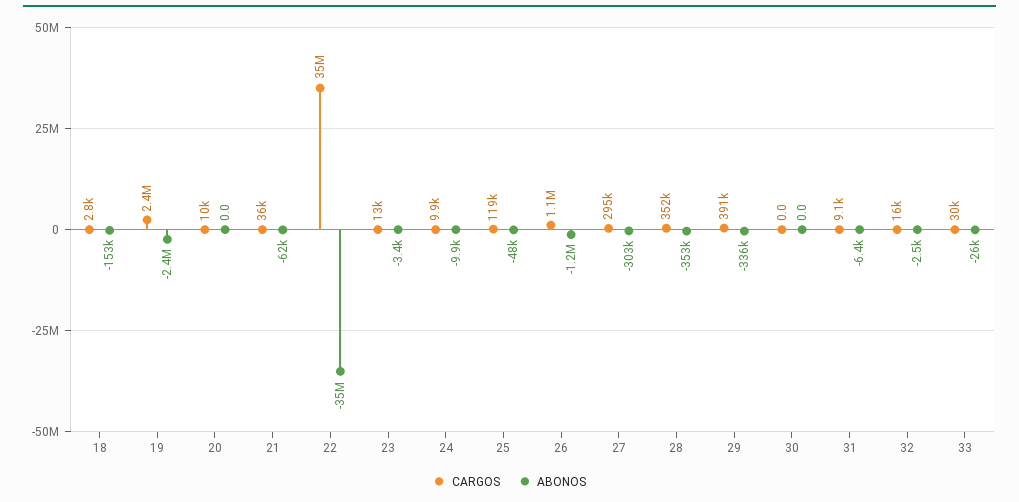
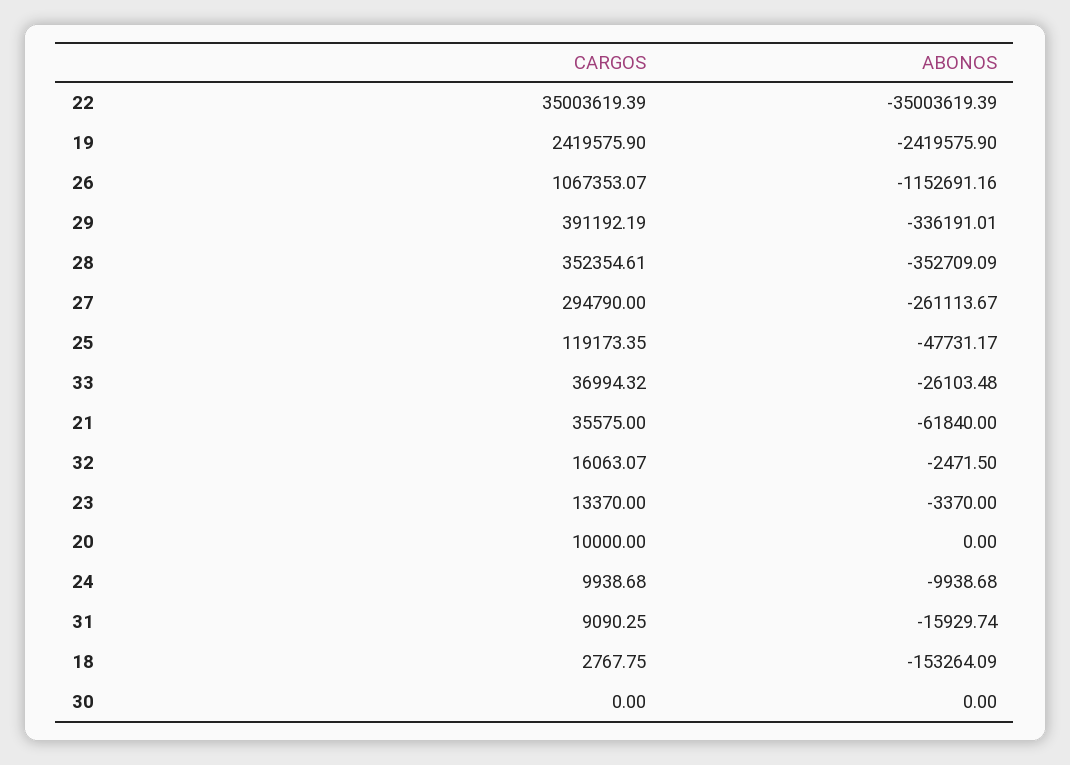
  {
    "CARGOS": {
      "18": 2767.75,
      "19": 2419575.9,
      "20": 10000,
      "21": 35575,
      "22": 35003619.39,
      "23": 13370,
      "24": 9938.68,
      "25": 119173.35,
      "26": 1067353.07,
      "27": 294790,
      "28": 352354.61,
      "29": 391192.19,
      "30": 0,
      "31": 9090.25,
      "32": 16063.07,
-     "33": 30000
+     "33": 36994.32
    },
    "ABONOS": {
      "18": -153264.09,
      "19": -2419575.9,
      "20": 0,
      "21": -61840,
      "22": -35003619.39,
      "23": -3370,
      "24": -9938.68,
      "25": -47731.17,
      "26": -1152691.16,
-     "27": -303000,
+     "27": -261113.67,
      "28": -352709.09,
      "29": -336191.01,
      "30": 0,
-     "31": -6400,
+     "31": -15929.74,
      "32": -2471.5,
      "33": -26103.48
    }
  }

